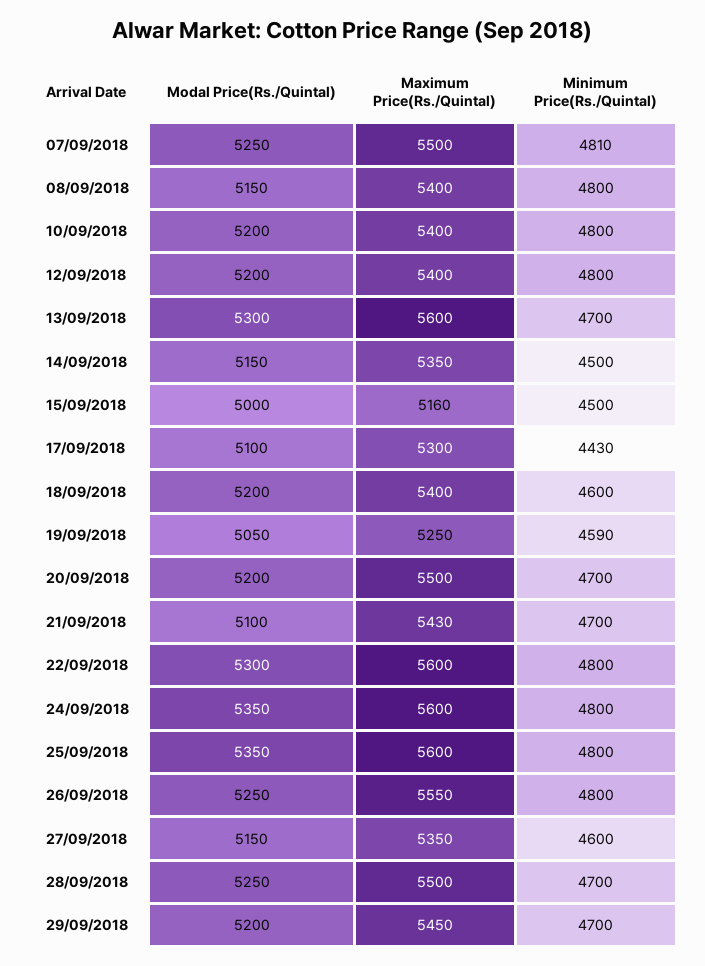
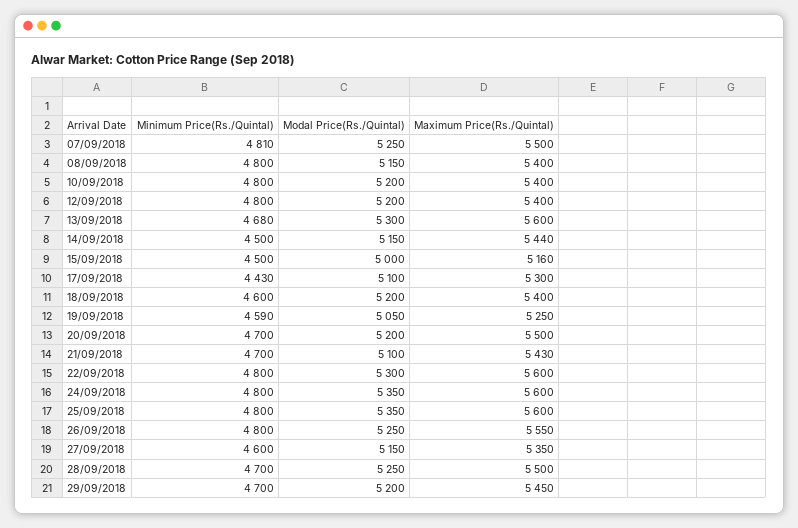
  {
    "Modal Price(Rs./Quintal)": {
      "07/09/2018": 5250,
      "08/09/2018": 5150,
      "10/09/2018": 5200,
      "12/09/2018": 5200,
      "13/09/2018": 5300,
      "14/09/2018": 5150,
      "15/09/2018": 5000,
      "17/09/2018": 5100,
      "18/09/2018": 5200,
      "19/09/2018": 5050,
      "20/09/2018": 5200,
      "21/09/2018": 5100,
      "22/09/2018": 5300,
      "24/09/2018": 5350,
      "25/09/2018": 5350,
      "26/09/2018": 5250,
      "27/09/2018": 5150,
      "28/09/2018": 5250,
      "29/09/2018": 5200
    },
    "Maximum Price(Rs./Quintal)": {
      "07/09/2018": 5500,
      "08/09/2018": 5400,
      "10/09/2018": 5400,
      "12/09/2018": 5400,
      "13/09/2018": 5600,
-     "14/09/2018": 5350,
+     "14/09/2018": 5440,
      "15/09/2018": 5160,
      "17/09/2018": 5300,
      "18/09/2018": 5400,
      "19/09/2018": 5250,
      "20/09/2018": 5500,
      "21/09/2018": 5430,
      "22/09/2018": 5600,
      "24/09/2018": 5600,
      "25/09/2018": 5600,
      "26/09/2018": 5550,
      "27/09/2018": 5350,
      "28/09/2018": 5500,
      "29/09/2018": 5450
    },
    "Minimum Price(Rs./Quintal)": {
      "07/09/2018": 4810,
      "08/09/2018": 4800,
      "10/09/2018": 4800,
      "12/09/2018": 4800,
-     "13/09/2018": 4700,
+     "13/09/2018": 4680,
      "14/09/2018": 4500,
      "15/09/2018": 4500,
      "17/09/2018": 4430,
      "18/09/2018": 4600,
      "19/09/2018": 4590,
      "20/09/2018": 4700,
      "21/09/2018": 4700,
      "22/09/2018": 4800,
      "24/09/2018": 4800,
      "25/09/2018": 4800,
      "26/09/2018": 4800,
      "27/09/2018": 4600,
      "28/09/2018": 4700,
      "29/09/2018": 4700
    }
  }

